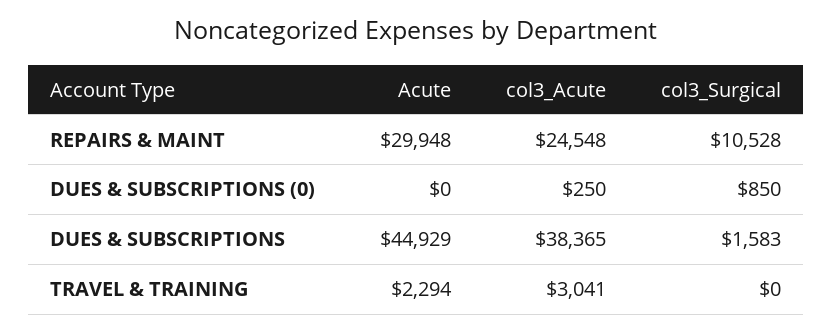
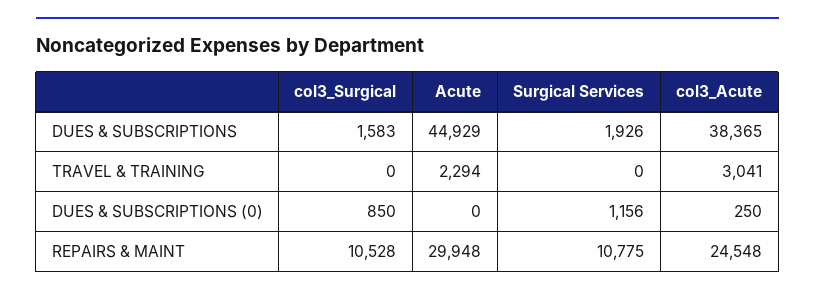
  {
    "Acute": {
      "REPAIRS & MAINT": 29948,
      "DUES & SUBSCRIPTIONS (0)": 0,
      "DUES & SUBSCRIPTIONS": 44929,
      "TRAVEL & TRAINING": 2294
    },
    "col3_Acute": {
      "REPAIRS & MAINT": 24548,
      "DUES & SUBSCRIPTIONS (0)": 250,
      "DUES & SUBSCRIPTIONS": 38365,
      "TRAVEL & TRAINING": 3041
    },
    "col3_Surgical": {
      "REPAIRS & MAINT": 10528,
      "DUES & SUBSCRIPTIONS (0)": 850,
      "DUES & SUBSCRIPTIONS": 1583,
      "TRAVEL & TRAINING": 0
-   }
+   },
+   "Surgical Services": {
+     "DUES & SUBSCRIPTIONS": 1926,
+     "TRAVEL & TRAINING": 0,
+     "DUES & SUBSCRIPTIONS (0)": 1156,
+     "REPAIRS & MAINT": 10775
+   }
  }

